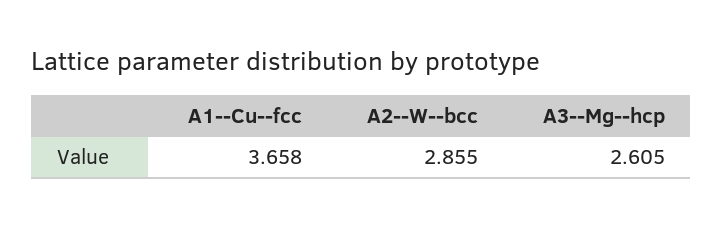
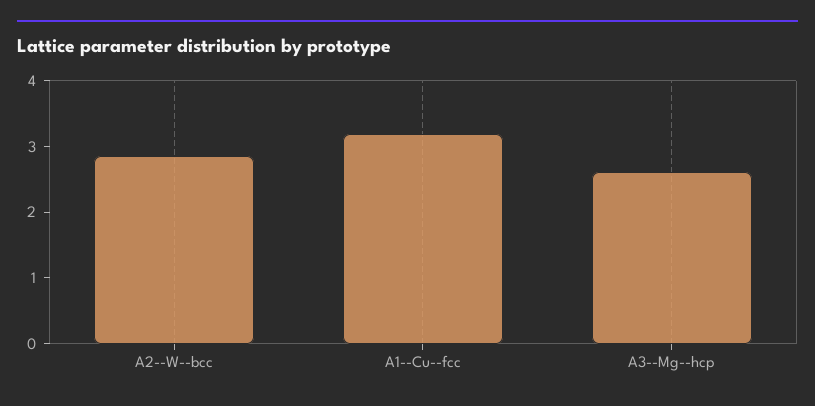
  {
-   "A1--Cu--fcc": 3.658,
+   "A1--Cu--fcc": 3.2,
    "A2--W--bcc": 2.855,
    "A3--Mg--hcp": 2.605
  }

